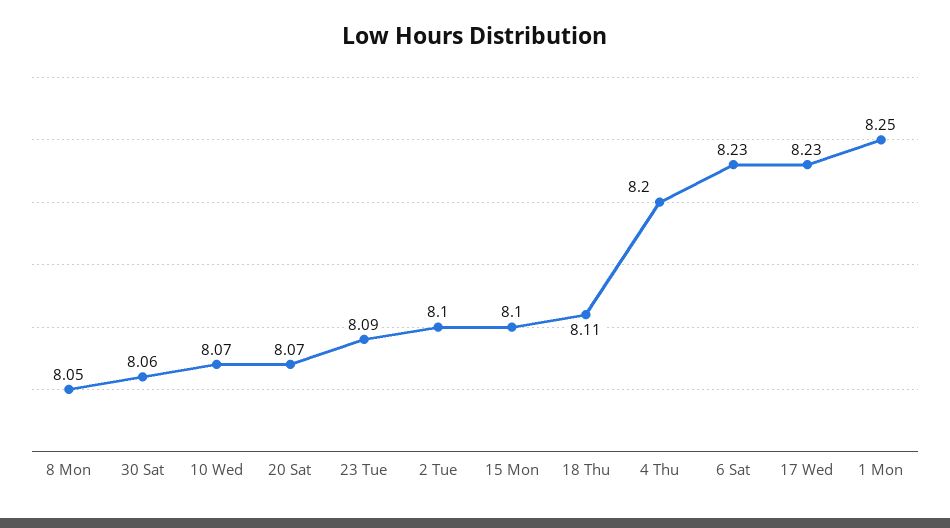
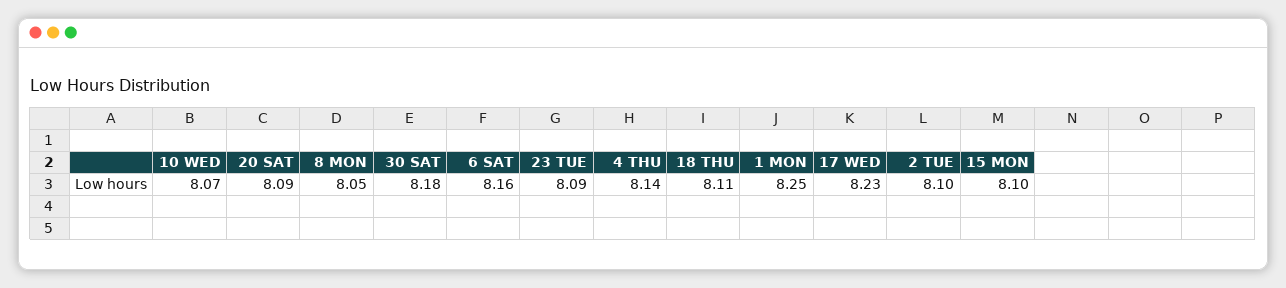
  {
    "8 Mon": 8.05,
-   "30 Sat": 8.06,
+   "30 Sat": 8.18,
    "10 Wed": 8.07,
-   "20 Sat": 8.07,
+   "20 Sat": 8.09,
    "23 Tue": 8.09,
    "2 Tue": 8.1,
    "15 Mon": 8.1,
    "18 Thu": 8.11,
-   "4 Thu": 8.2,
+   "4 Thu": 8.14,
-   "6 Sat": 8.23,
+   "6 Sat": 8.16,
    "17 Wed": 8.23,
    "1 Mon": 8.25
  }

